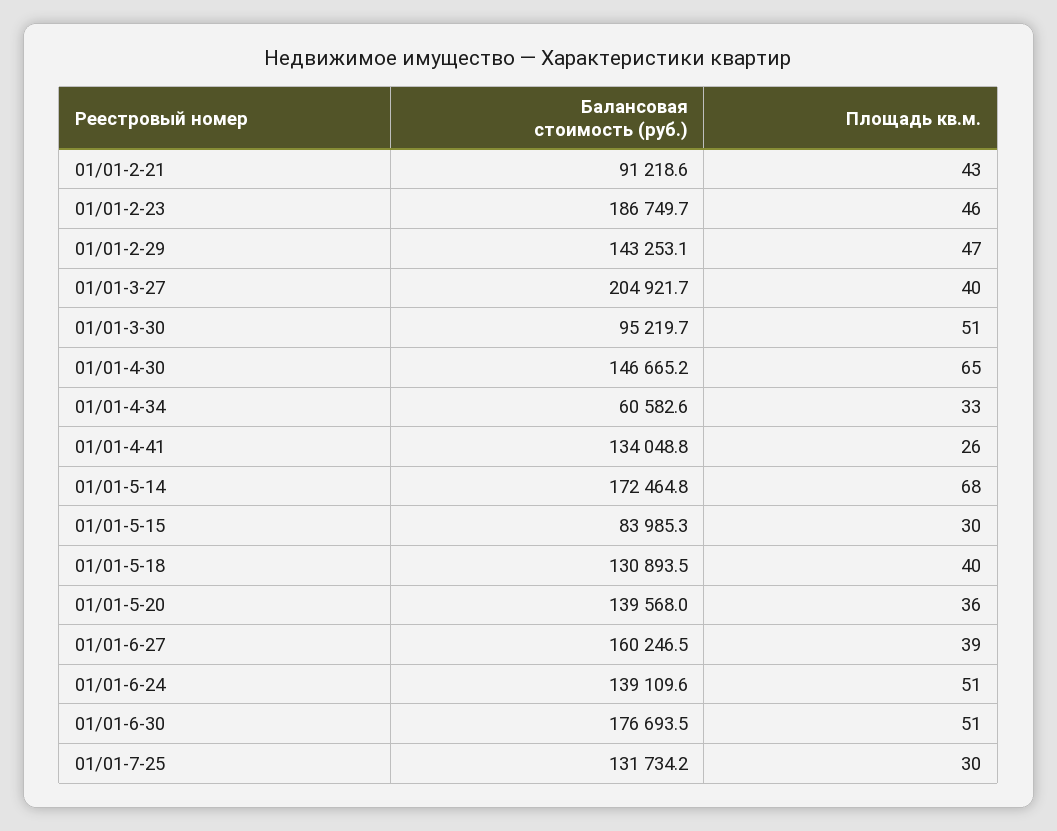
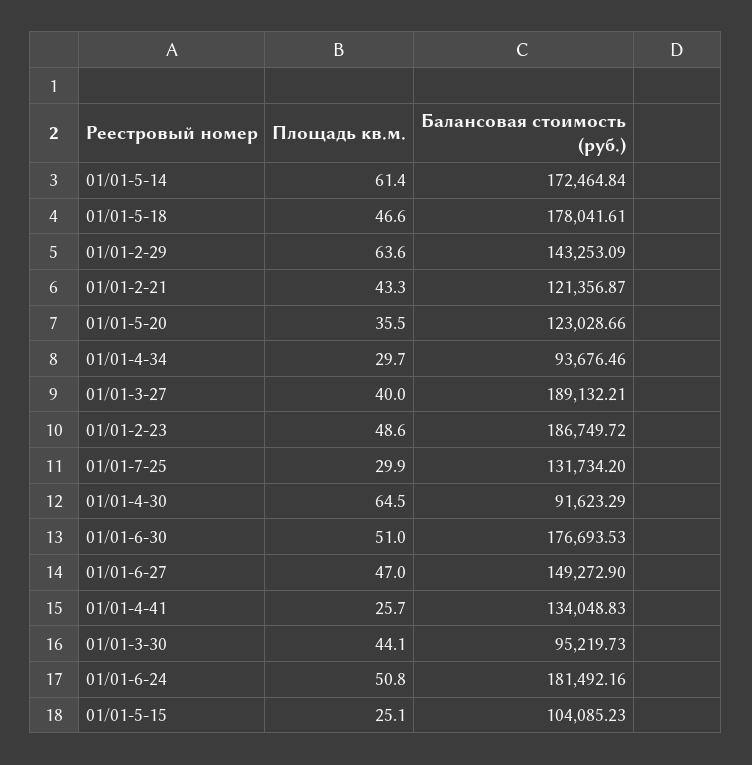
  {
    "Балансовая стоимость (руб.)": {
-     "01/01-2-21": 91218.6,
+     "01/01-2-21": 121356.87,
      "01/01-2-23": 186749.72,
      "01/01-2-29": 143253.09,
-     "01/01-3-27": 204921.7,
+     "01/01-3-27": 189132.21,
      "01/01-3-30": 95219.73,
-     "01/01-4-30": 146665.2,
+     "01/01-4-30": 91623.29,
-     "01/01-4-34": 60582.6,
+     "01/01-4-34": 93676.46,
      "01/01-4-41": 134048.83,
      "01/01-5-14": 172464.84,
-     "01/01-5-15": 83985.3,
+     "01/01-5-15": 104085.23,
-     "01/01-5-18": 130893.5,
+     "01/01-5-18": 178041.61,
-     "01/01-5-20": 139568,
+     "01/01-5-20": 123028.66,
-     "01/01-6-27": 160246.5,
+     "01/01-6-27": 149272.9,
-     "01/01-6-24": 139109.6,
+     "01/01-6-24": 181492.16,
      "01/01-6-30": 176693.53,
      "01/01-7-25": 131734.2
    },
    "Площадь кв.м.": {
      "01/01-2-21": 43.3,
-     "01/01-2-23": 46,
+     "01/01-2-23": 48.6,
-     "01/01-2-29": 47,
+     "01/01-2-29": 63.6,
      "01/01-3-27": 40,
-     "01/01-3-30": 51,
+     "01/01-3-30": 44.1,
      "01/01-4-30": 64.5,
-     "01/01-4-34": 33,
+     "01/01-4-34": 29.7,
      "01/01-4-41": 25.7,
-     "01/01-5-14": 68,
+     "01/01-5-14": 61.4,
-     "01/01-5-15": 30,
+     "01/01-5-15": 25.1,
-     "01/01-5-18": 40,
+     "01/01-5-18": 46.6,
      "01/01-5-20": 35.5,
-     "01/01-6-27": 39,
+     "01/01-6-27": 47,
      "01/01-6-24": 50.8,
      "01/01-6-30": 51,
      "01/01-7-25": 29.9
    }
  }

